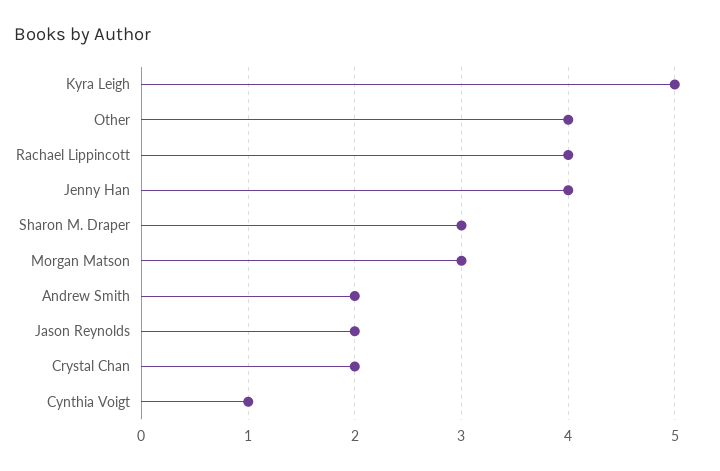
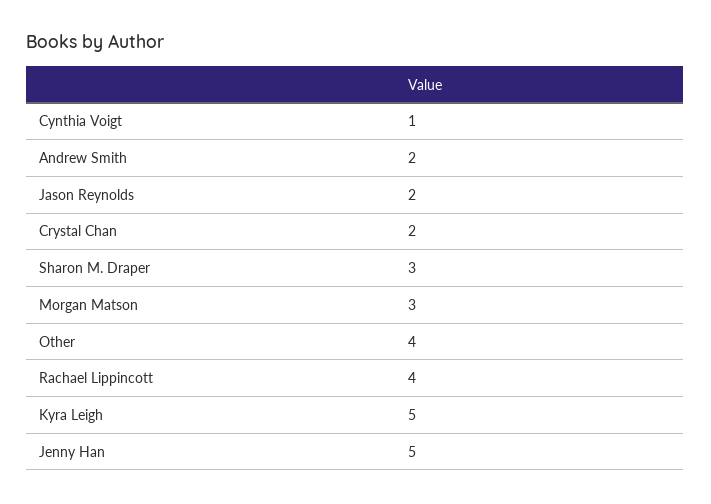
  {
    "Kyra Leigh": 5,
    "Other": 4,
    "Rachael Lippincott": 4,
-   "Jenny Han": 4,
+   "Jenny Han": 5,
    "Sharon M. Draper": 3,
    "Morgan Matson": 3,
    "Andrew Smith": 2,
    "Jason Reynolds": 2,
    "Crystal Chan": 2,
    "Cynthia Voigt": 1
  }

